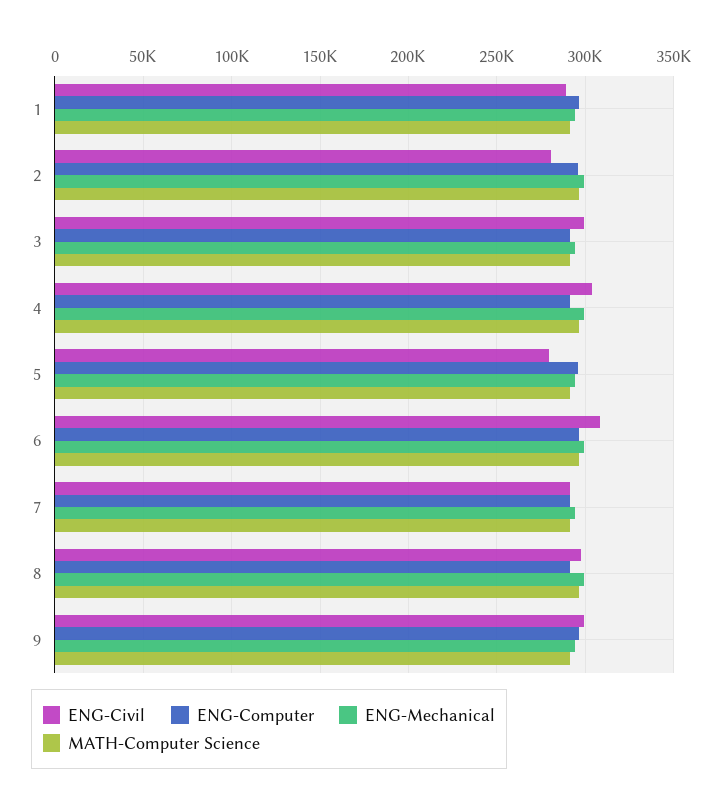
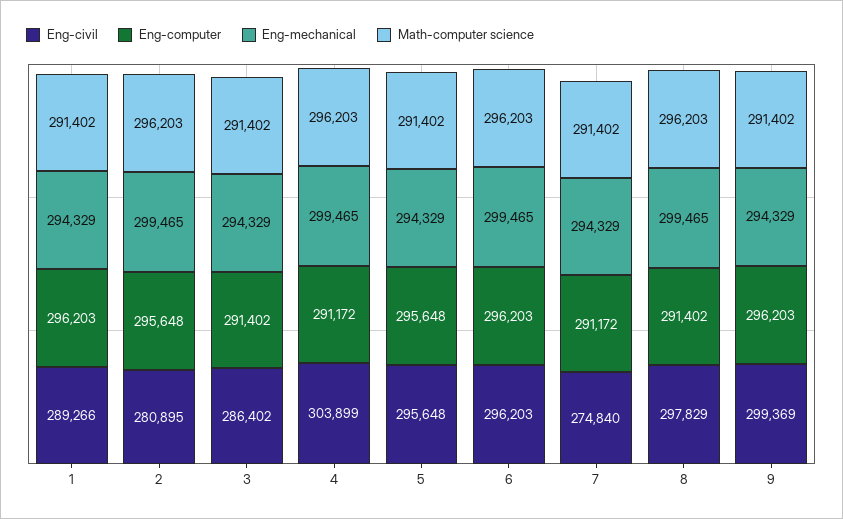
  {
    "ENG-Civil": {
      "1": 289266,
      "2": 280895,
-     "3": 300000,
+     "3": 286402,
      "4": 303899,
-     "5": 280000,
+     "5": 295648,
-     "6": 310000,
+     "6": 296203,
-     "7": 290000,
+     "7": 274840,
      "8": 297829,
      "9": 299369
    },
    "ENG-Computer": {
      "1": 296203,
      "2": 295648,
      "3": 291402,
      "4": 291172,
      "5": 295648,
      "6": 296203,
      "7": 291172,
      "8": 291402,
      "9": 296203
    },
    "ENG-Mechanical": {
      "1": 294329,
      "2": 299465,
      "3": 294329,
      "4": 299465,
      "5": 294329,
      "6": 299465,
      "7": 294329,
      "8": 299465,
      "9": 294329
    },
    "MATH-Computer Science": {
      "1": 291402,
      "2": 296203,
      "3": 291402,
      "4": 296203,
      "5": 291402,
      "6": 296203,
      "7": 291402,
      "8": 296203,
      "9": 291402
    }
  }

